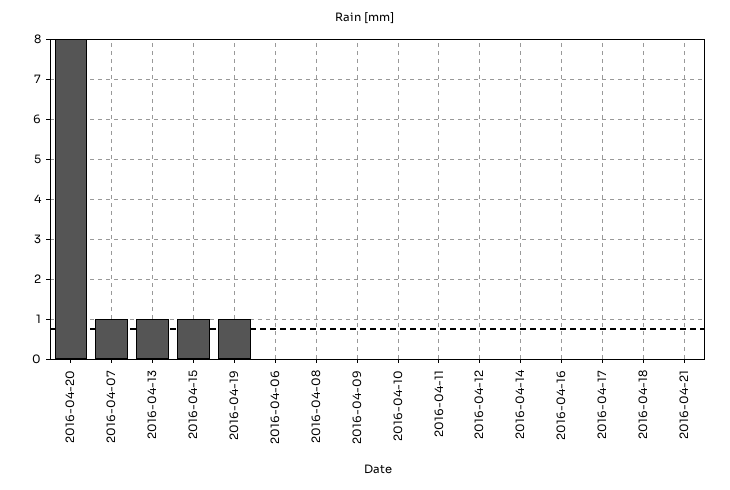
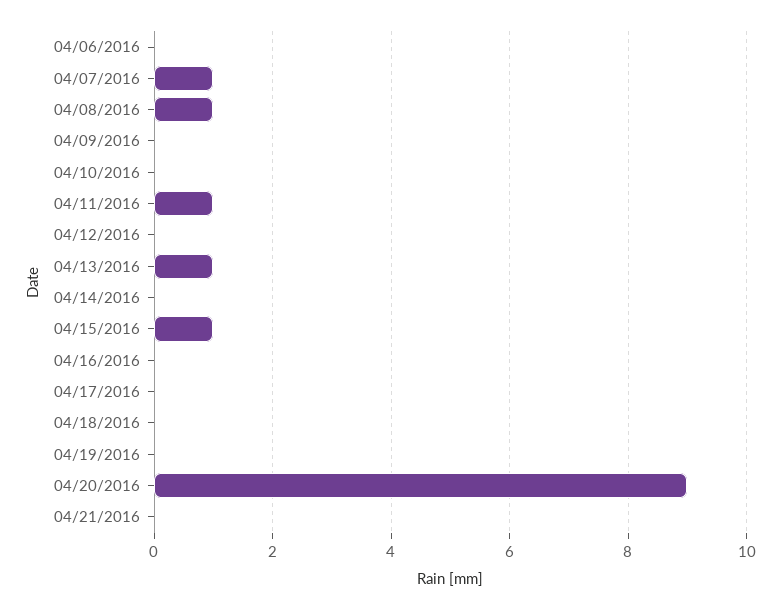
  {
-   "2016-04-20": 8,
+   "2016-04-20": 9,
    "2016-04-07": 1,
    "2016-04-13": 1,
    "2016-04-15": 1,
-   "2016-04-19": 1,
+   "2016-04-19": 0,
    "2016-04-06": 0,
-   "2016-04-08": 0,
+   "2016-04-08": 1,
    "2016-04-09": 0,
    "2016-04-10": 0,
-   "2016-04-11": 0,
+   "2016-04-11": 1,
    "2016-04-12": 0,
    "2016-04-14": 0,
    "2016-04-16": 0,
    "2016-04-17": 0,
    "2016-04-18": 0,
    "2016-04-21": 0
  }

